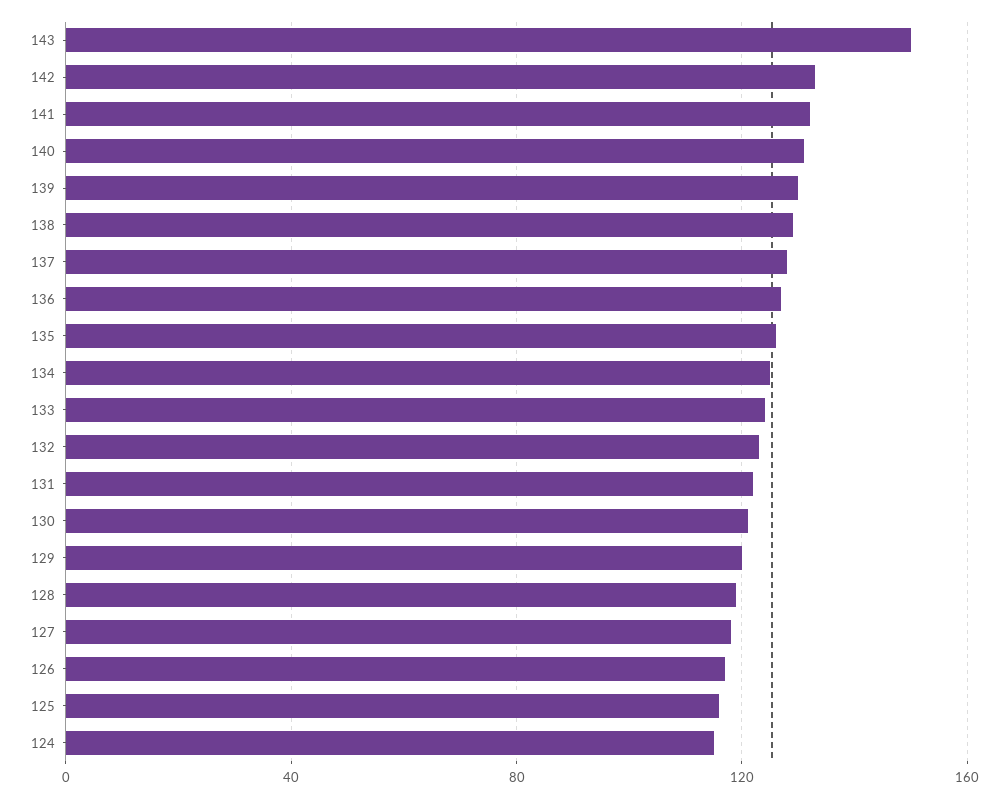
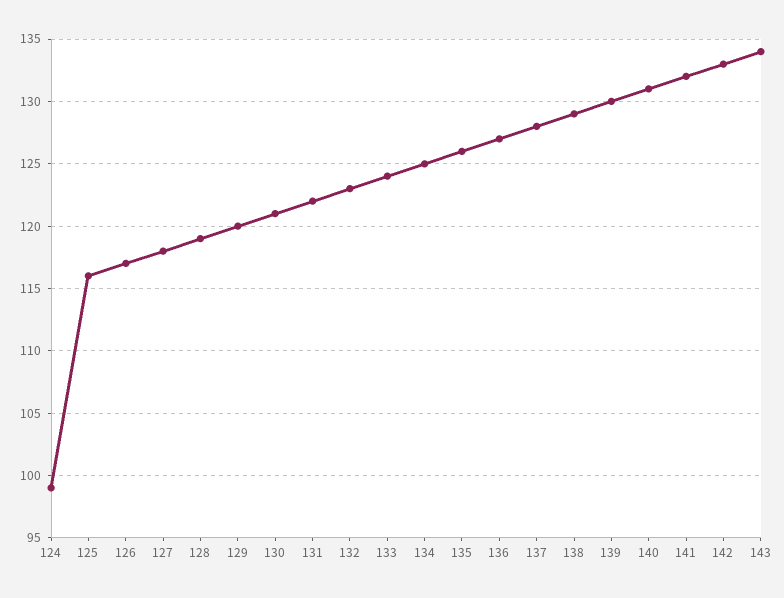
  {
-   "143": 150,
+   "143": 134,
    "142": 133,
    "141": 132,
    "140": 131,
    "139": 130,
    "138": 129,
    "137": 128,
    "136": 127,
    "135": 126,
    "134": 125,
    "133": 124,
    "132": 123,
    "131": 122,
    "130": 121,
    "129": 120,
    "128": 119,
    "127": 118,
    "126": 117,
    "125": 116,
-   "124": 115
+   "124": 99
  }

